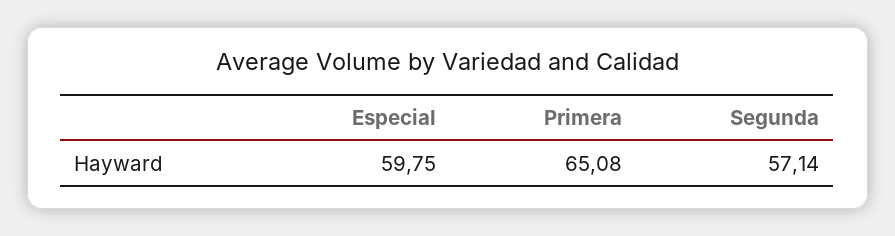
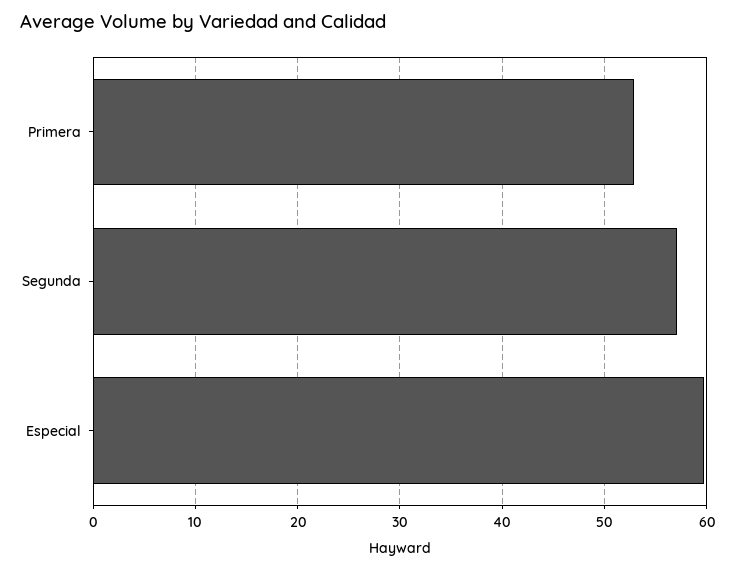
  {
    "Especial": 59.75,
-   "Primera": 65.08,
+   "Primera": 53,
    "Segunda": 57.14
  }

